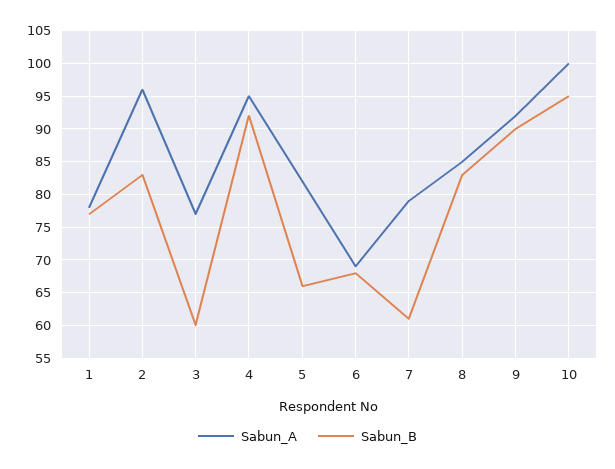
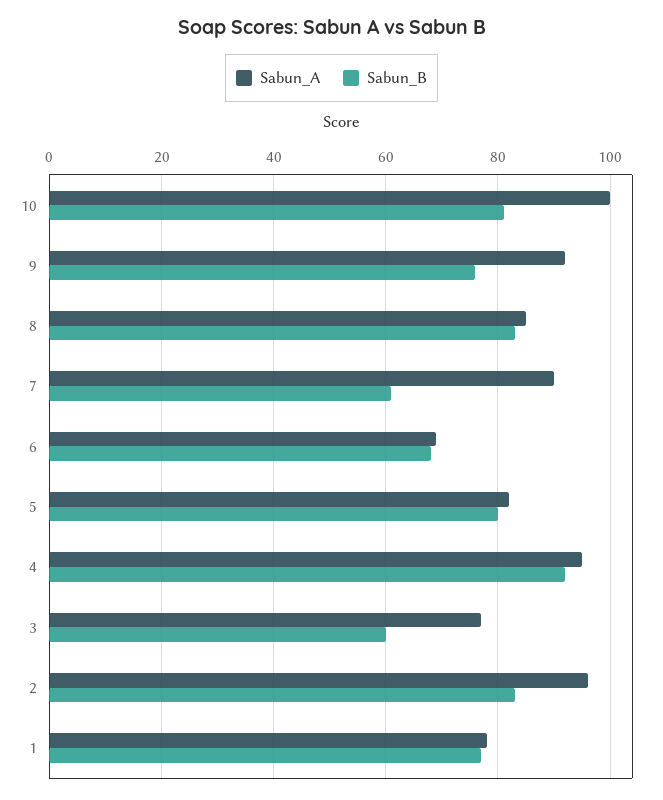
  {
    "Sabun_A": {
      "1": 78,
      "2": 96,
      "3": 77,
      "4": 95,
      "5": 82,
      "6": 69,
-     "7": 79,
+     "7": 90,
      "8": 85,
      "9": 92,
      "10": 100
    },
    "Sabun_B": {
      "1": 77,
      "2": 83,
      "3": 60,
      "4": 92,
-     "5": 66,
+     "5": 80,
      "6": 68,
      "7": 61,
      "8": 83,
-     "9": 90,
+     "9": 75,
-     "10": 95
+     "10": 80
    }
  }

